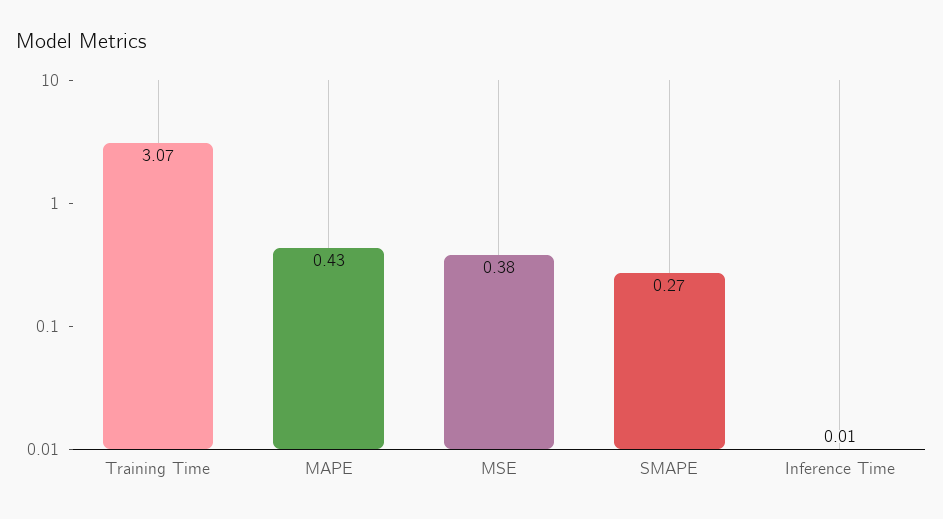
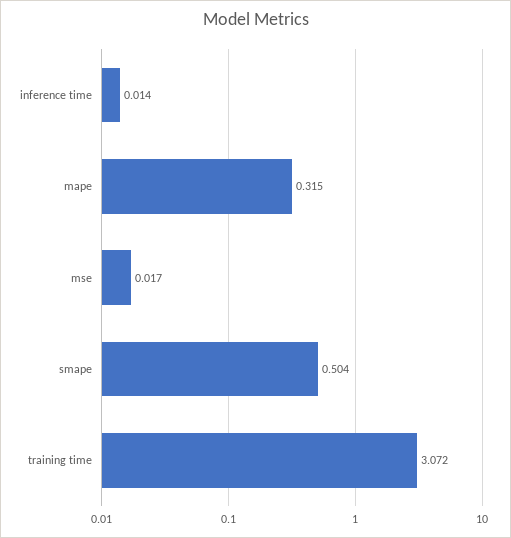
  {
    "Training Time": 3.072,
-   "MAPE": 0.43,
+   "MAPE": 0.315,
-   "MSE": 0.38,
+   "MSE": 0.017,
-   "SMAPE": 0.27,
+   "SMAPE": 0.504,
    "Inference Time": 0.014
  }

